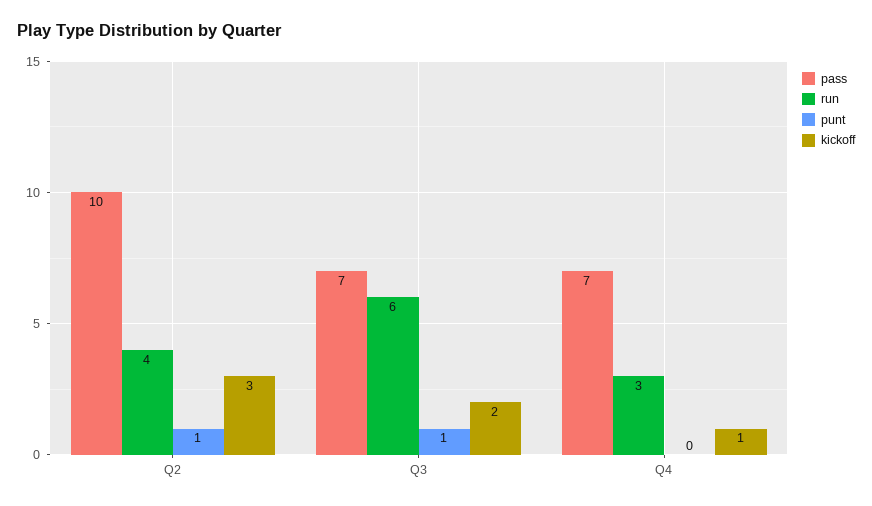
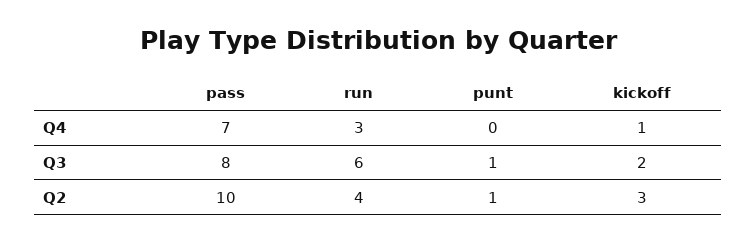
  {
    "pass": {
      "Q2": 10,
-     "Q3": 7,
+     "Q3": 8,
      "Q4": 7
    },
    "run": {
      "Q2": 4,
      "Q3": 6,
      "Q4": 3
    },
    "punt": {
      "Q2": 1,
      "Q3": 1,
      "Q4": 0
    },
    "kickoff": {
      "Q2": 3,
      "Q3": 2,
      "Q4": 1
    }
  }

